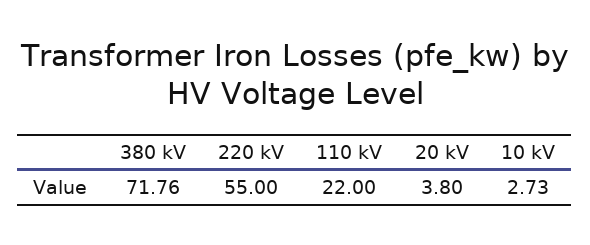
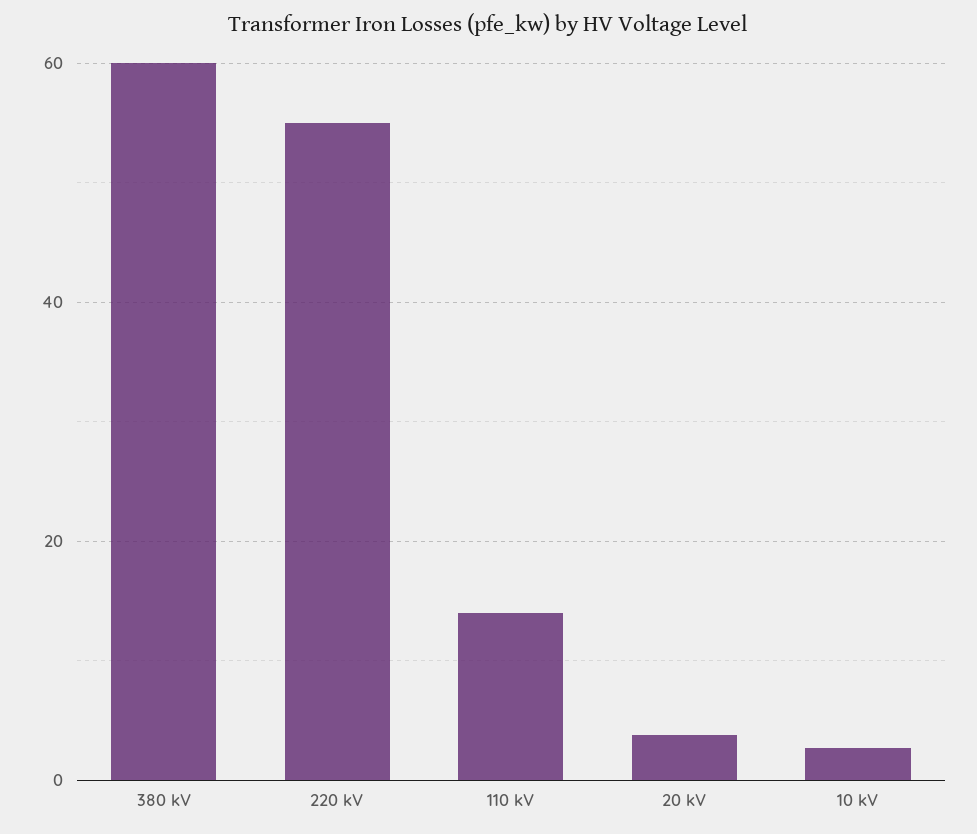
  {
-   "380 kV": 71.76,
+   "380 kV": 60,
    "220 kV": 55,
-   "110 kV": 22,
+   "110 kV": 14,
    "20 kV": 3.8,
    "10 kV": 2.73
  }

